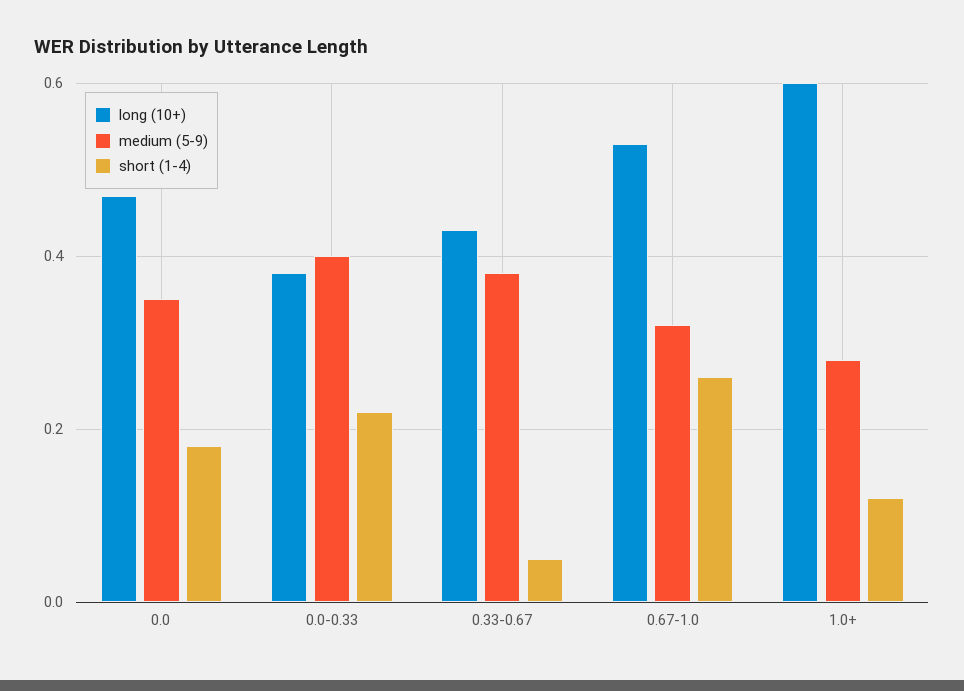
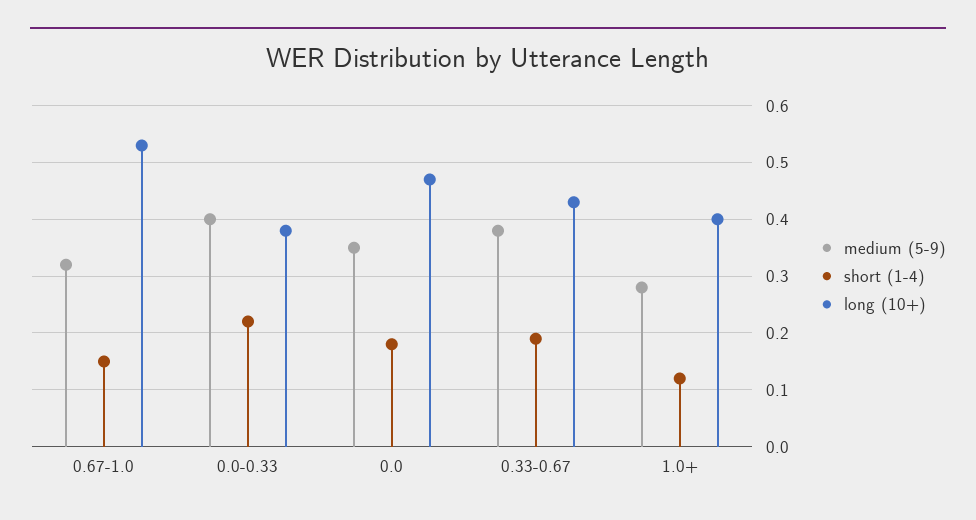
  {
    "long (10+)": {
      "0.0": 0.45,
      "0.0-0.33": 0.4,
      "0.33-0.67": 0.45,
      "0.67-1.0": 0.55,
-     "1.0+": 0.6
+     "1.0+": 0.4
    },
    "medium (5-9)": {
      "0.0": 0.35,
      "0.0-0.33": 0.4,
      "0.33-0.67": 0.4,
      "0.67-1.0": 0.3,
      "1.0+": 0.3
    },
    "short (1-4)": {
      "0.0": 0.2,
      "0.0-0.33": 0.2,
-     "0.33-0.67": 0.05,
+     "0.33-0.67": 0.2,
-     "0.67-1.0": 0.25,
+     "0.67-1.0": 0.15,
      "1.0+": 0.1
    }
  }

